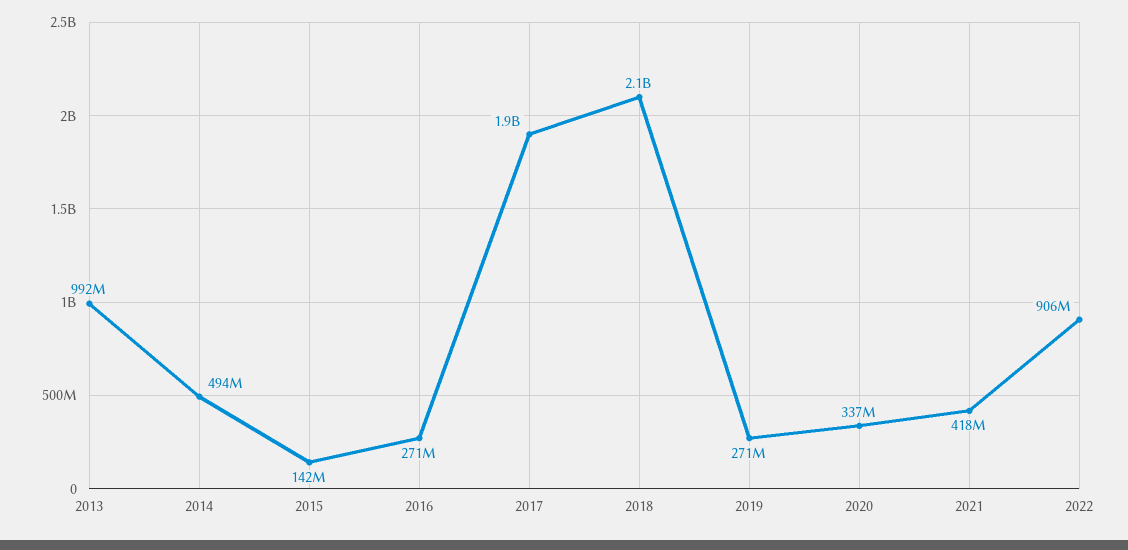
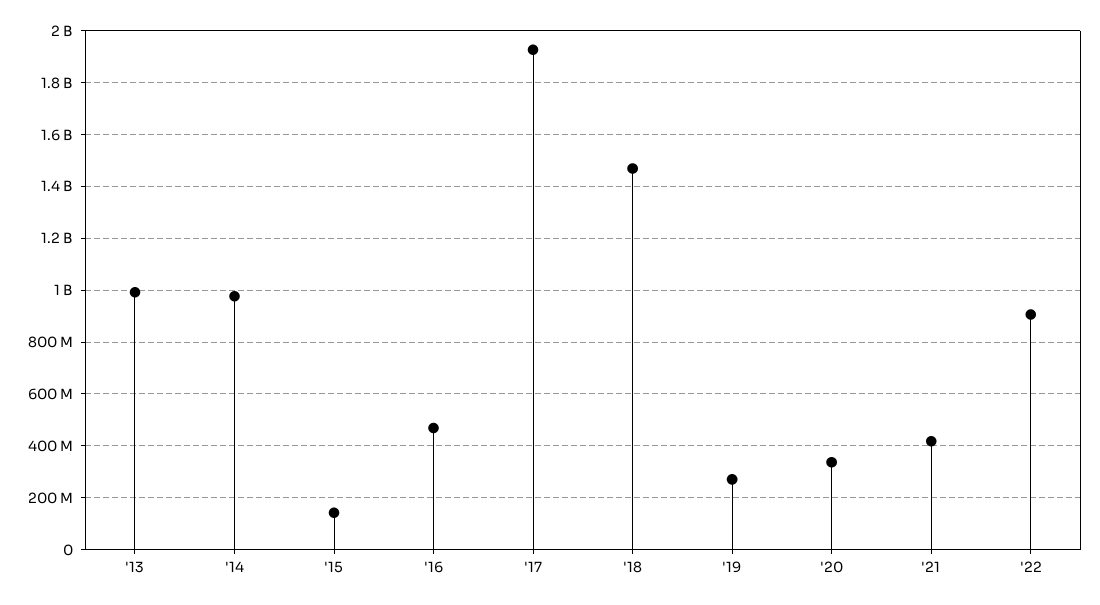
  {
    "2013": 992000000,
-   "2014": 494000000,
+   "2014": 975000000,
    "2015": 142000000,
-   "2016": 271000000,
+   "2016": 475000000,
    "2017": 1900000000,
-   "2018": 2100000000,
+   "2018": 1475000000,
    "2019": 271000000,
    "2020": 337000000,
    "2021": 418000000,
    "2022": 906000000
  }

